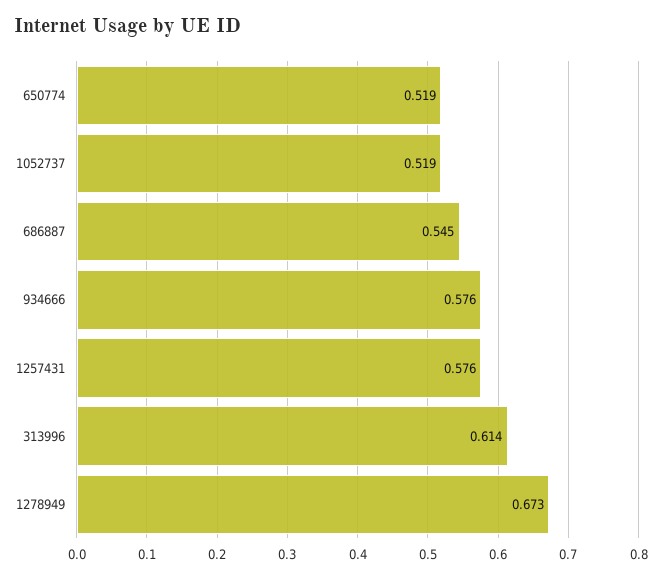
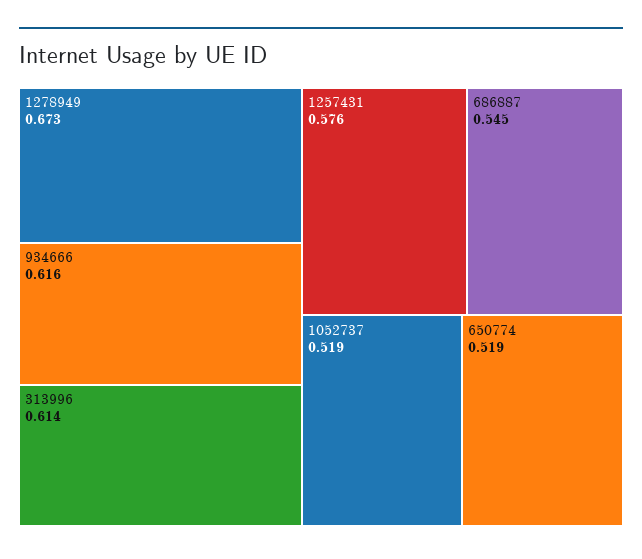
  {
    "650774": 0.519,
    "1052737": 0.519,
    "686887": 0.545,
-   "934666": 0.576,
+   "934666": 0.616,
    "1257431": 0.576,
    "313996": 0.614,
    "1278949": 0.673
  }

